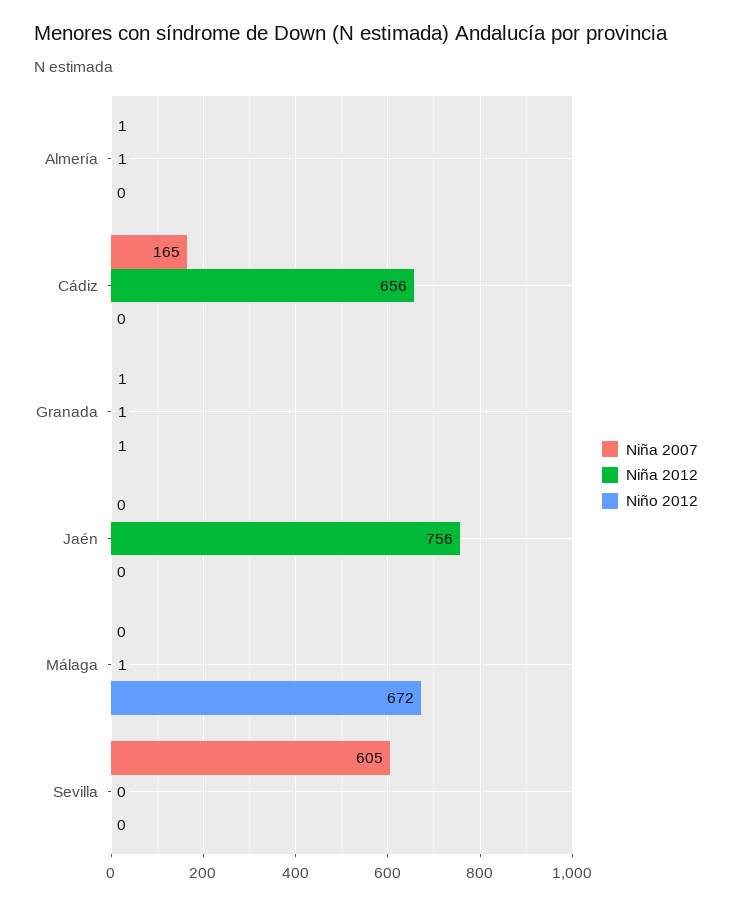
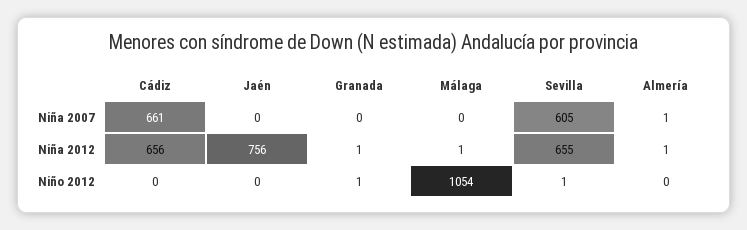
  {
    "Niña 2007": {
      "Almería": 1,
-     "Cádiz": 165,
+     "Cádiz": 661,
-     "Granada": 1,
+     "Granada": 0,
      "Jaén": 0,
      "Málaga": 0,
      "Sevilla": 605
    },
    "Niña 2012": {
      "Almería": 1,
      "Cádiz": 656,
      "Granada": 1,
      "Jaén": 756,
      "Málaga": 1,
-     "Sevilla": 0
+     "Sevilla": 655
    },
    "Niño 2012": {
      "Almería": 0,
      "Cádiz": 0,
      "Granada": 1,
      "Jaén": 0,
-     "Málaga": 672,
+     "Málaga": 1054,
-     "Sevilla": 0
+     "Sevilla": 1
    }
  }

